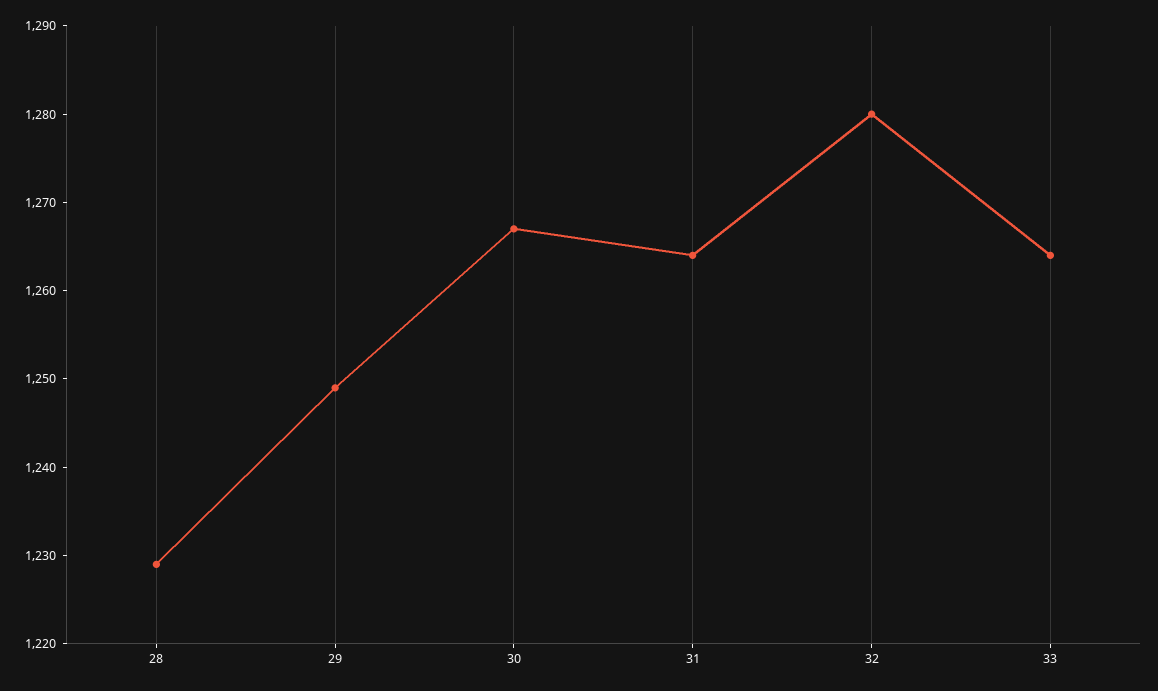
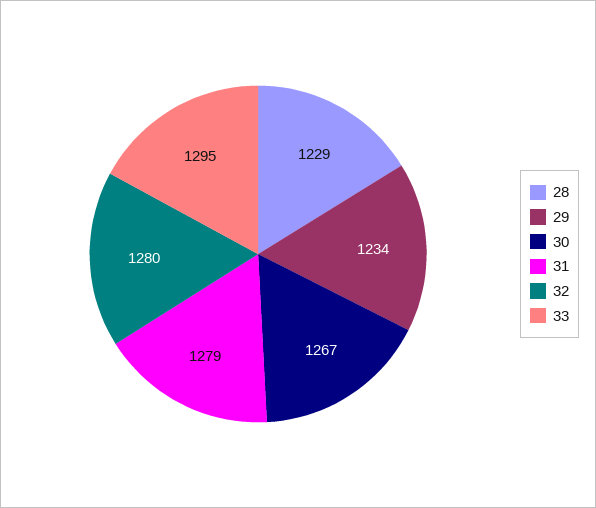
  {
    "28": 1229,
-   "29": 1249,
+   "29": 1234,
    "30": 1267,
-   "31": 1264,
+   "31": 1279,
    "32": 1280,
-   "33": 1264
+   "33": 1295
  }

